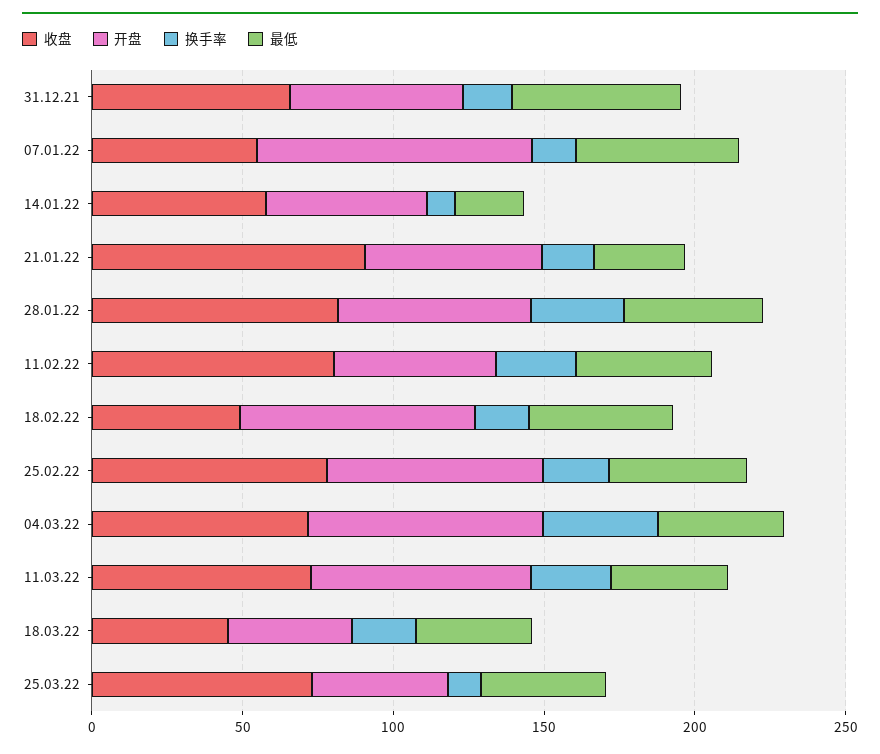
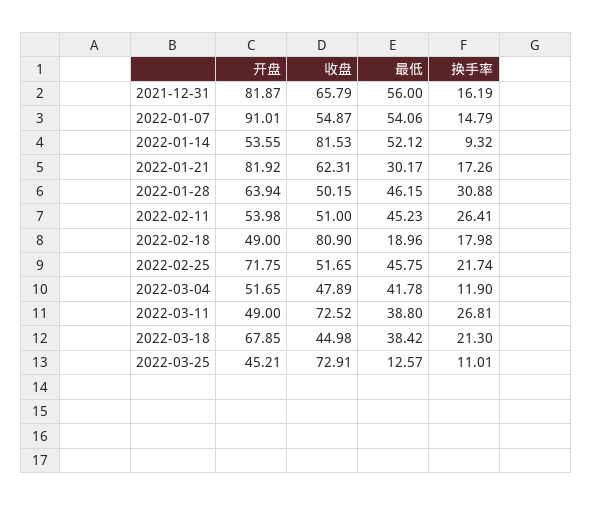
  {
    "收盘": {
      "31.12.21": 65.79,
      "07.01.22": 54.87,
-     "14.01.22": 60,
+     "14.01.22": 81.53,
-     "21.01.22": 90,
+     "21.01.22": 62.31,
-     "28.01.22": 80,
+     "28.01.22": 50.15,
-     "11.02.22": 80,
+     "11.02.22": 51,
-     "18.02.22": 50,
+     "18.02.22": 80.9,
-     "25.02.22": 80,
+     "25.02.22": 51.65,
-     "04.03.22": 70,
+     "04.03.22": 47.89,
      "11.03.22": 72.52,
      "18.03.22": 44.98,
      "25.03.22": 72.91
    },
    "开盘": {
-     "31.12.21": 60,
+     "31.12.21": 81.87,
      "07.01.22": 91.01,
      "14.01.22": 53.55,
-     "21.01.22": 60,
+     "21.01.22": 81.92,
      "28.01.22": 63.94,
      "11.02.22": 53.98,
-     "18.02.22": 80,
+     "18.02.22": 49,
      "25.02.22": 71.75,
-     "04.03.22": 80,
+     "04.03.22": 51.65,
-     "11.03.22": 70,
+     "11.03.22": 49,
-     "18.03.22": 40,
+     "18.03.22": 67.85,
      "25.03.22": 45.21
    },
    "换手率": {
      "31.12.21": 16.19,
      "07.01.22": 14.79,
      "14.01.22": 9.32,
      "21.01.22": 17.26,
      "28.01.22": 30.88,
      "11.02.22": 26.41,
      "18.02.22": 17.98,
      "25.02.22": 21.74,
-     "04.03.22": 40,
+     "04.03.22": 11.9,
      "11.03.22": 26.81,
      "18.03.22": 21.3,
      "25.03.22": 11.01
    },
    "最低": {
      "31.12.21": 56,
      "07.01.22": 54.06,
-     "14.01.22": 20,
+     "14.01.22": 52.12,
      "21.01.22": 30.17,
      "28.01.22": 46.15,
      "11.02.22": 45.23,
-     "18.02.22": 50,
+     "18.02.22": 18.96,
      "25.02.22": 45.75,
      "04.03.22": 41.78,
      "11.03.22": 38.8,
      "18.03.22": 38.42,
-     "25.03.22": 40
+     "25.03.22": 12.57
    }
  }

